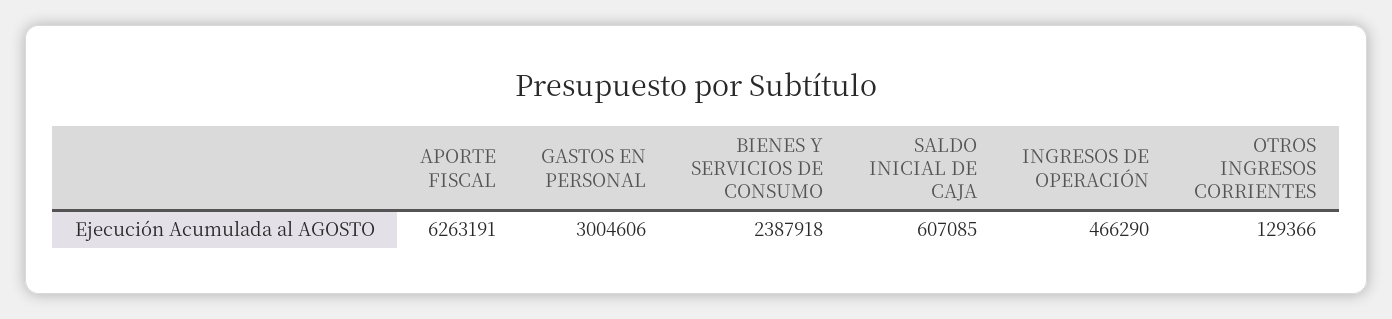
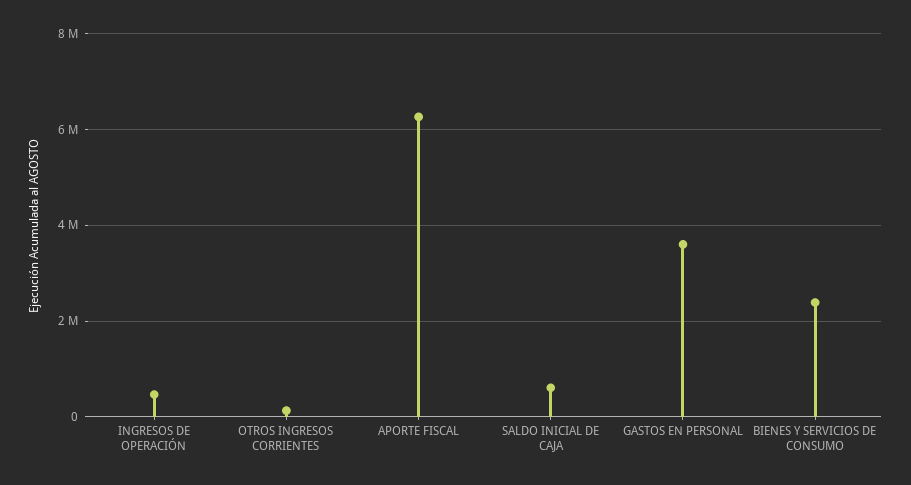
  {
    "APORTE FISCAL": 6263191,
-   "GASTOS EN PERSONAL": 3004606,
+   "GASTOS EN PERSONAL": 3600000,
    "BIENES Y SERVICIOS DE CONSUMO": 2387918,
    "SALDO INICIAL DE CAJA": 607085,
    "INGRESOS DE OPERACIÓN": 466290,
    "OTROS INGRESOS CORRIENTES": 129366
  }

